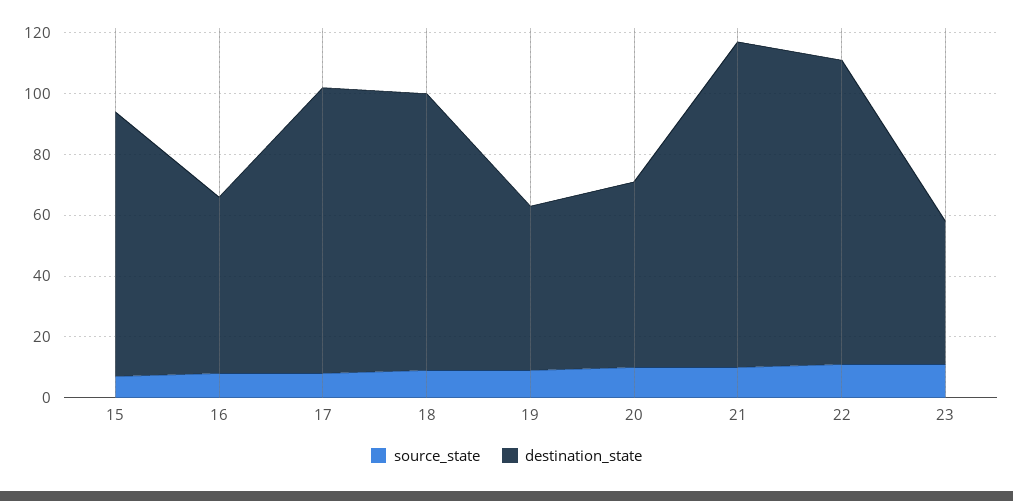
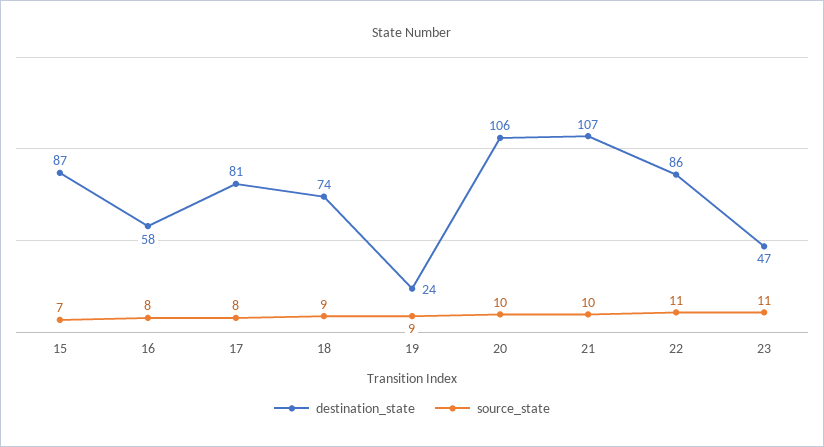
  {
    "source_state": {
      "15": 7,
      "16": 8,
      "17": 8,
      "18": 9,
      "19": 9,
      "20": 10,
      "21": 10,
      "22": 11,
      "23": 11
    },
    "destination_state": {
      "15": 87,
      "16": 58,
-     "17": 95,
+     "17": 81,
-     "18": 90,
+     "18": 74,
-     "19": 55,
+     "19": 24,
-     "20": 60,
+     "20": 106,
      "21": 107,
-     "22": 100,
+     "22": 86,
      "23": 47
    }
  }

